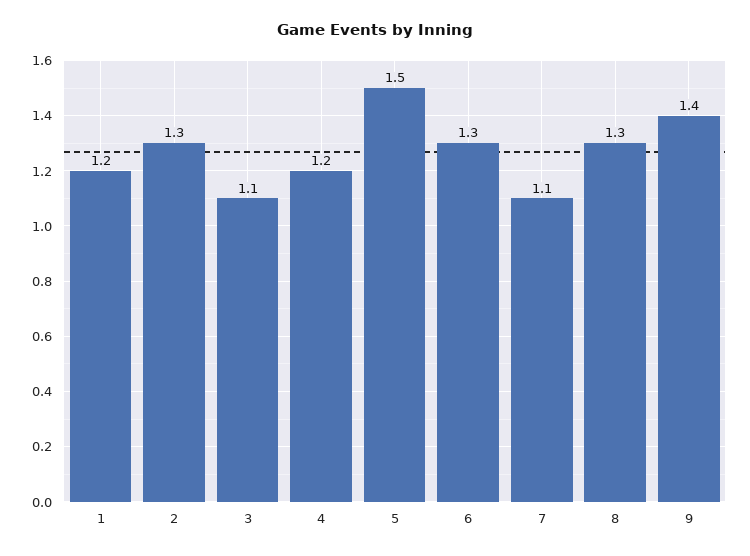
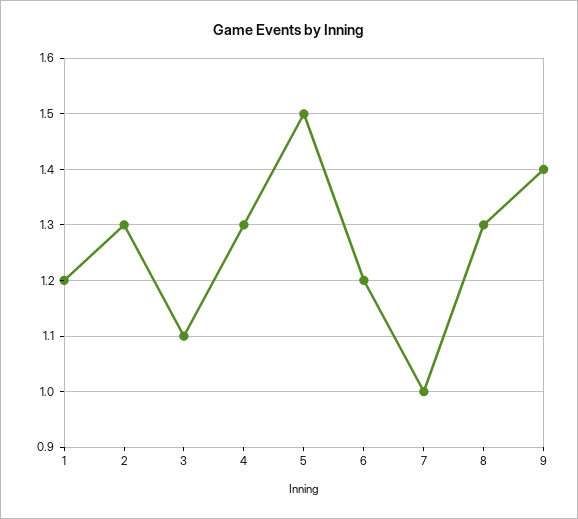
  {
    "1": 1.2,
    "2": 1.3,
    "3": 1.1,
-   "4": 1.2,
+   "4": 1.3,
    "5": 1.5,
-   "6": 1.3,
+   "6": 1.2,
-   "7": 1.1,
+   "7": 1,
    "8": 1.3,
    "9": 1.4
  }

